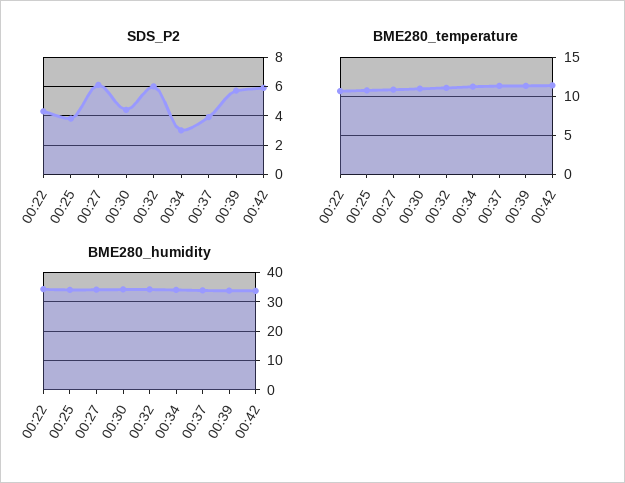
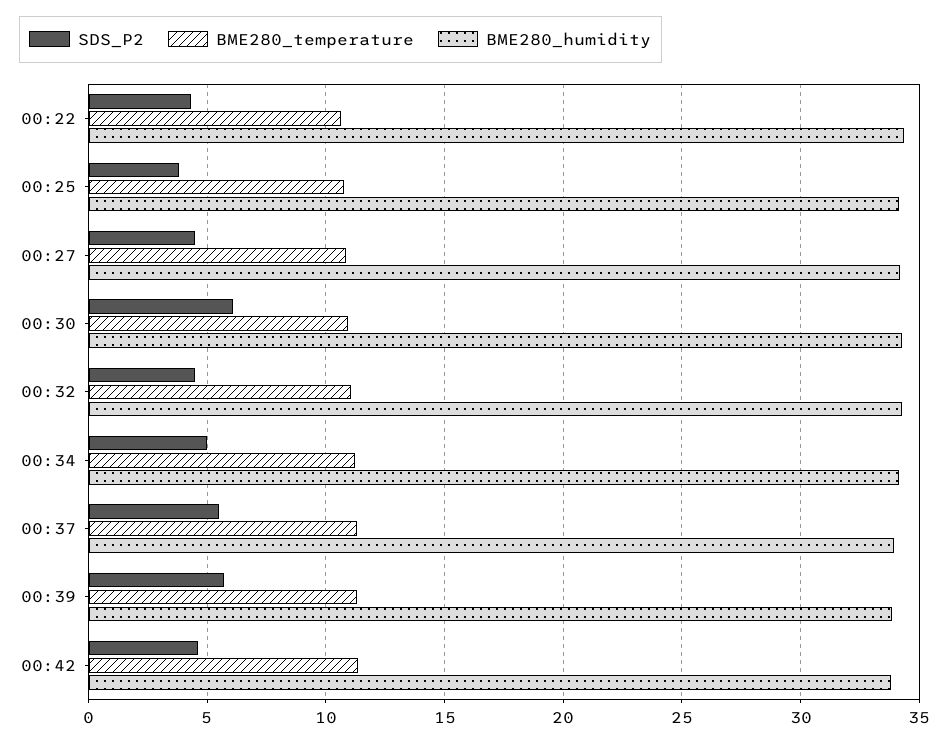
  {
    "SDS_P2": {
      "00:22": 4.5,
      "00:25": 4,
-     "00:27": 6,
+     "00:27": 4.5,
-     "00:30": 4.5,
+     "00:30": 6,
-     "00:32": 6,
+     "00:32": 4.5,
-     "00:34": 3,
+     "00:34": 5,
-     "00:37": 4,
+     "00:37": 5.5,
      "00:39": 5.5,
-     "00:42": 6
+     "00:42": 4.5
    },
    "BME280_temperature": {
      "00:22": 10.5,
      "00:25": 10.5,
      "00:27": 11,
      "00:30": 11,
      "00:32": 11,
      "00:34": 11,
      "00:37": 11.5,
      "00:39": 11.5,
      "00:42": 11.5
    },
    "BME280_humidity": {
      "00:22": 34.5,
      "00:25": 34,
      "00:27": 34,
      "00:30": 34.5,
      "00:32": 34.5,
      "00:34": 34,
      "00:37": 34,
      "00:39": 34,
      "00:42": 34
    }
  }

